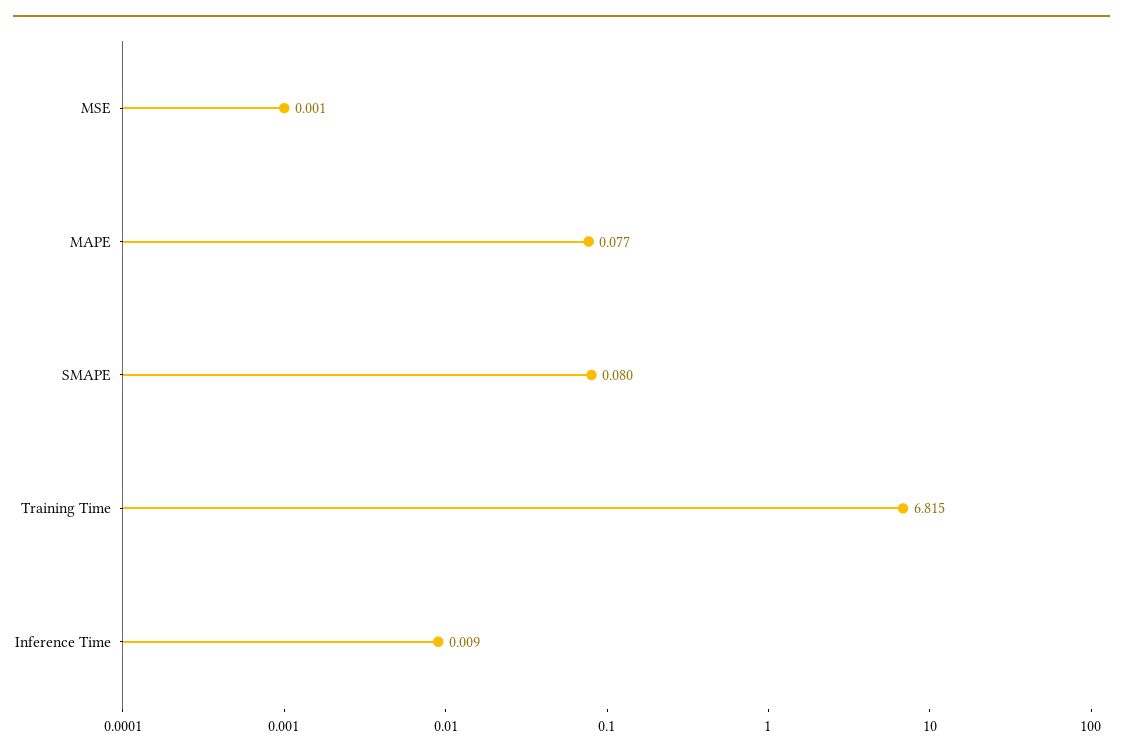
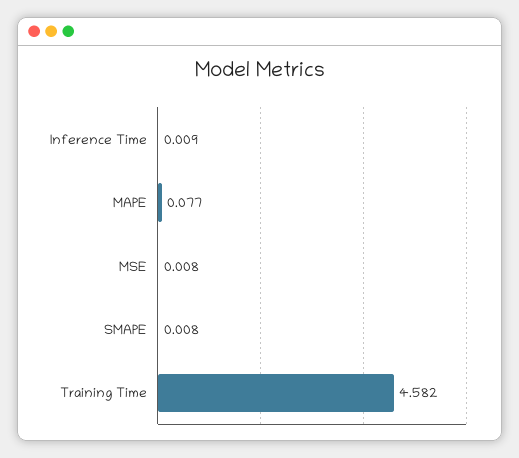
  {
-   "MSE": 0.001,
+   "MSE": 0.008,
    "MAPE": 0.077,
-   "SMAPE": 0.08,
+   "SMAPE": 0.008,
-   "Training Time": 6.815,
+   "Training Time": 4.582,
    "Inference Time": 0.009
  }

